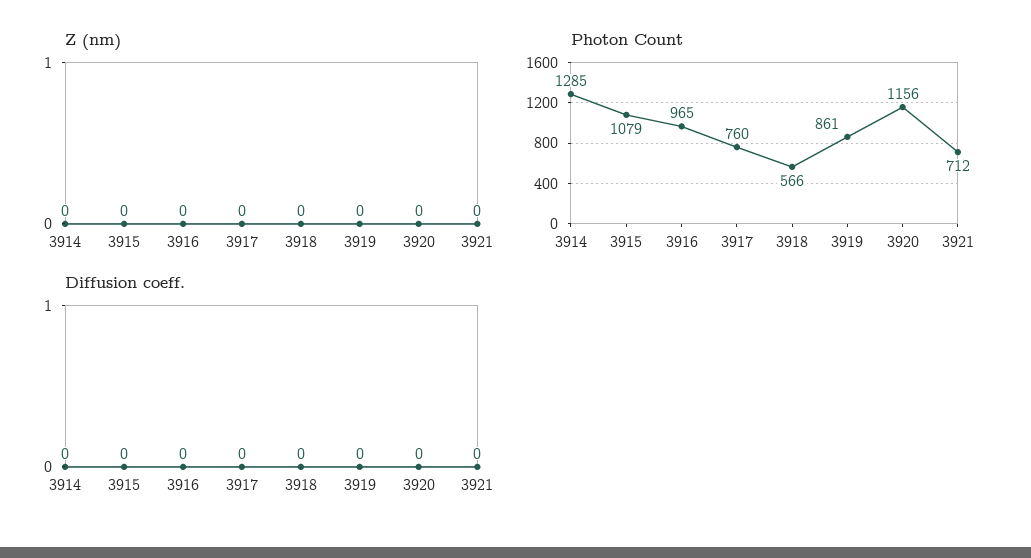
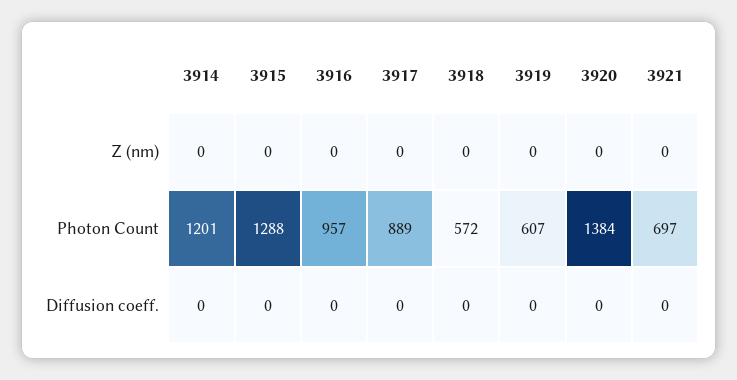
  {
    "Z (nm)": {
      "3914": 0,
      "3915": 0,
      "3916": 0,
      "3917": 0,
      "3918": 0,
      "3919": 0,
      "3920": 0,
      "3921": 0
    },
    "Photon Count": {
-     "3914": 1285,
+     "3914": 1201,
-     "3915": 1079,
+     "3915": 1288,
-     "3916": 965,
+     "3916": 957,
-     "3917": 760,
+     "3917": 889,
-     "3918": 566,
+     "3918": 572,
-     "3919": 861,
+     "3919": 607,
-     "3920": 1156,
+     "3920": 1384,
-     "3921": 712
+     "3921": 697
    },
    "Diffusion coeff.": {
      "3914": 0,
      "3915": 0,
      "3916": 0,
      "3917": 0,
      "3918": 0,
      "3919": 0,
      "3920": 0,
      "3921": 0
    }
  }

